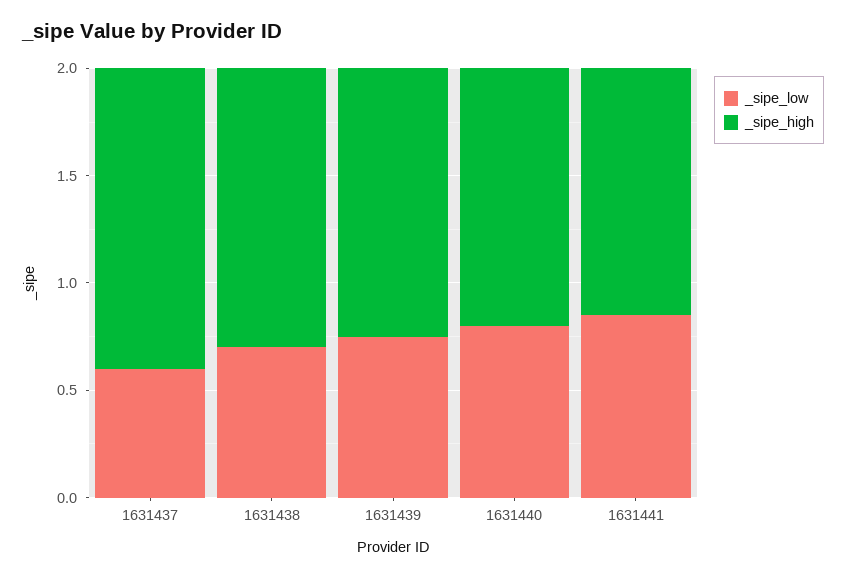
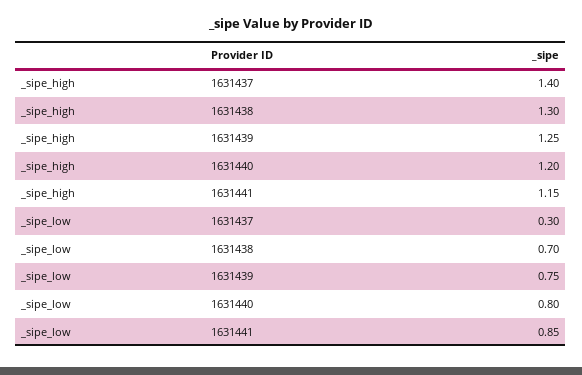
  {
    "_sipe_low": {
-     "1631437": 0.6,
+     "1631437": 0.3,
      "1631438": 0.7,
      "1631439": 0.75,
      "1631440": 0.8,
      "1631441": 0.85
    },
    "_sipe_high": {
      "1631437": 1.4,
      "1631438": 1.3,
      "1631439": 1.25,
      "1631440": 1.2,
      "1631441": 1.15
    }
  }

